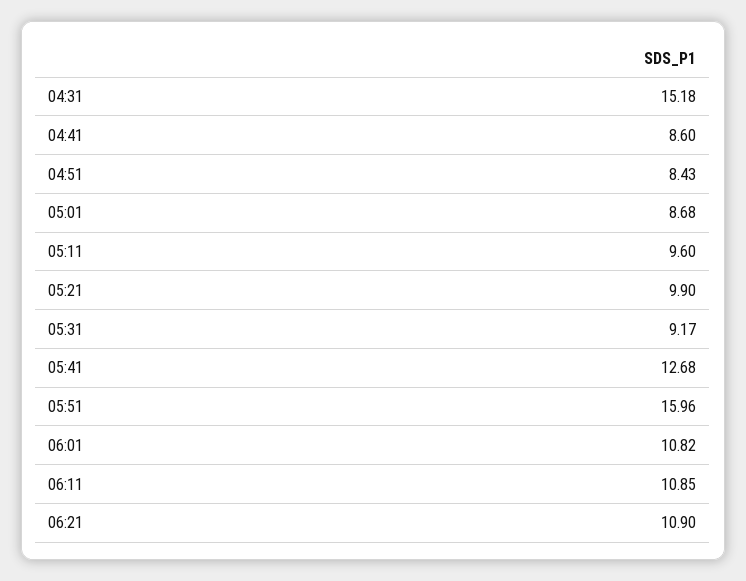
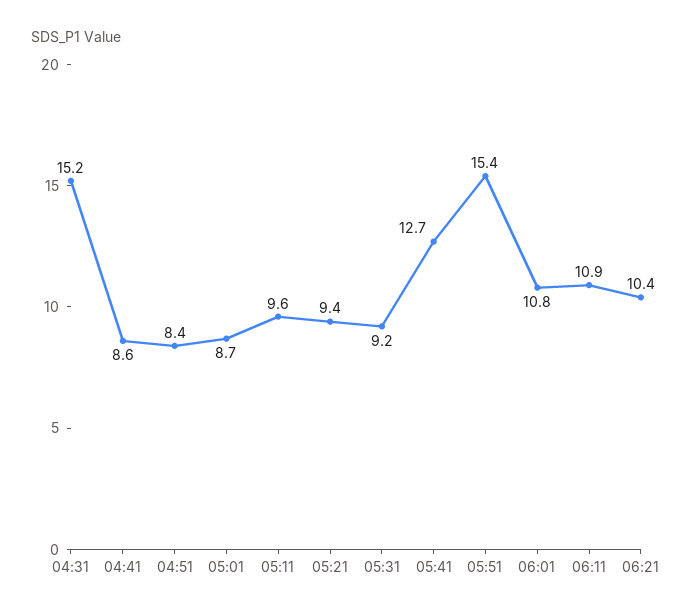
  {
    "04:31": 15.18,
    "04:41": 8.6,
    "04:51": 8.43,
    "05:01": 8.68,
    "05:11": 9.6,
-   "05:21": 9.9,
+   "05:21": 9.4,
    "05:31": 9.17,
    "05:41": 12.68,
-   "05:51": 15.96,
+   "05:51": 15.4,
    "06:01": 10.82,
    "06:11": 10.85,
-   "06:21": 10.9
+   "06:21": 10.4
  }

